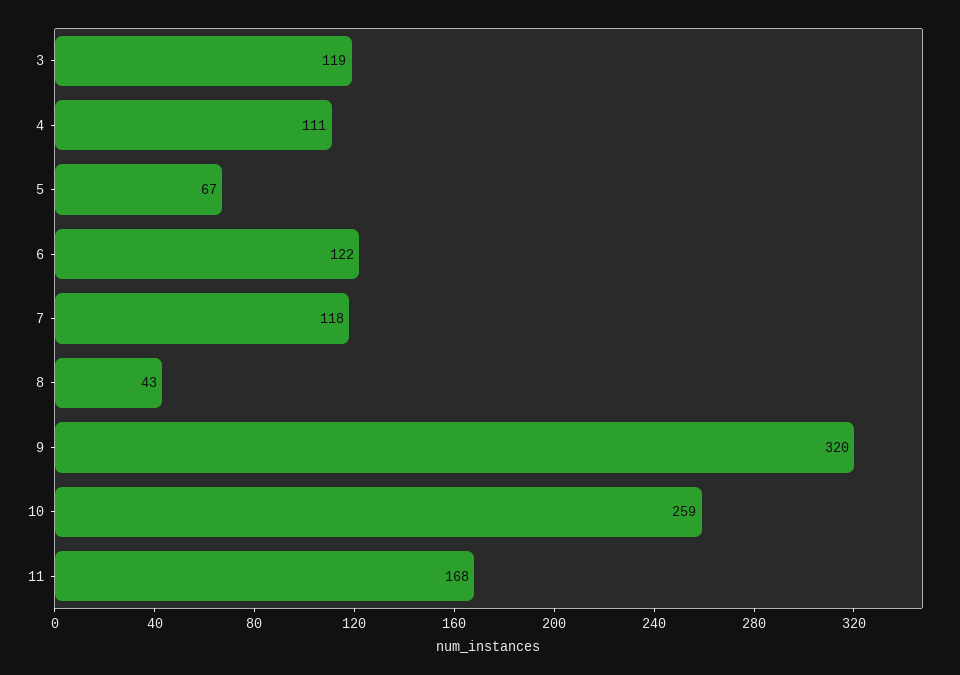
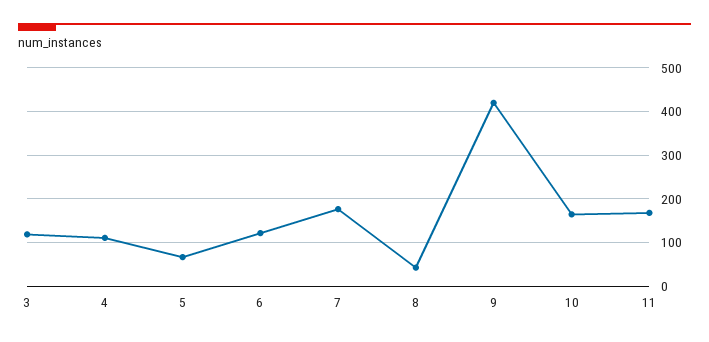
  {
    "3": 119,
    "4": 111,
    "5": 67,
    "6": 122,
-   "7": 118,
+   "7": 180,
    "8": 43,
-   "9": 320,
+   "9": 420,
-   "10": 259,
+   "10": 160,
    "11": 168
  }

